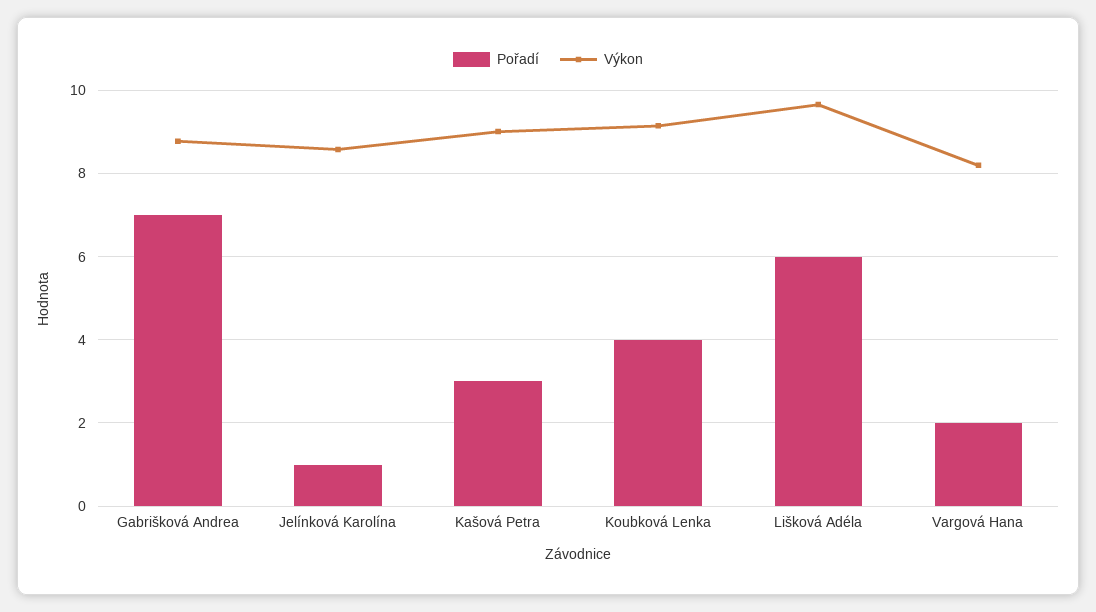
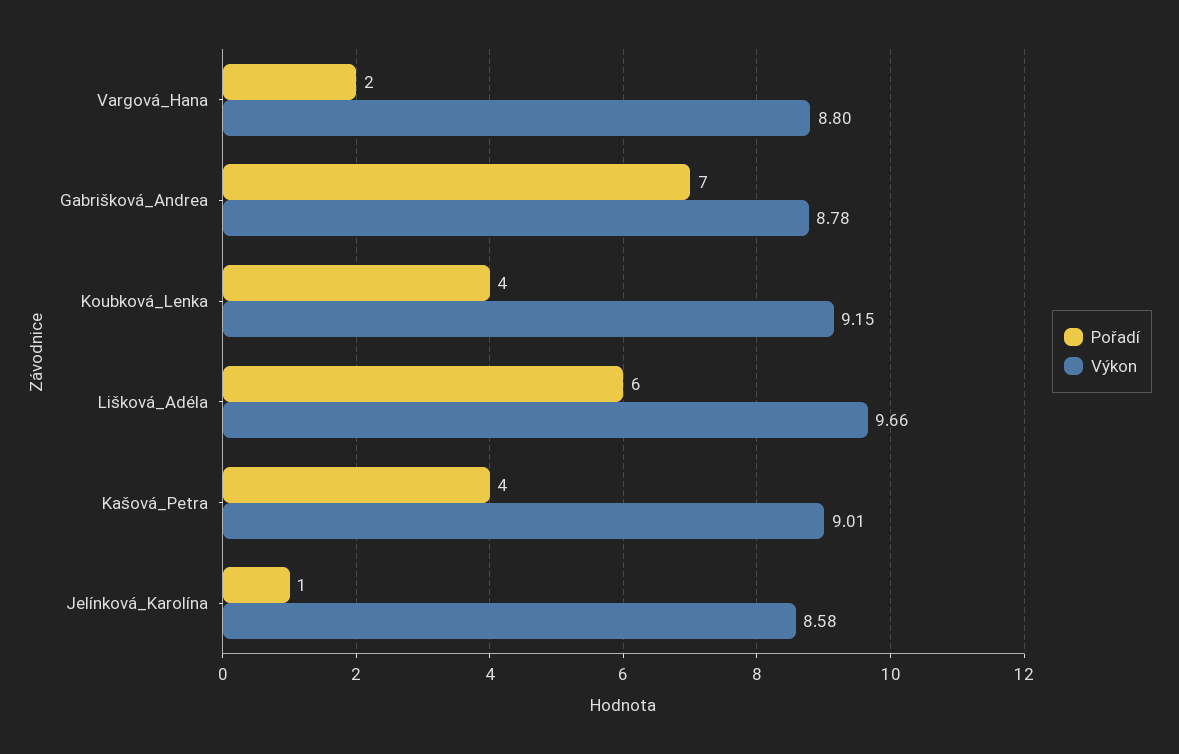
  {
    "Pořadí": {
      "Gabrišková Andrea": 7,
      "Jelínková Karolína": 1,
-     "Kašová Petra": 3,
+     "Kašová Petra": 4,
      "Koubková Lenka": 4,
      "Lišková Adéla": 6,
      "Vargová Hana": 2
    },
    "Výkon": {
      "Gabrišková Andrea": 8.78,
      "Jelínková Karolína": 8.58,
      "Kašová Petra": 9.01,
      "Koubková Lenka": 9.15,
      "Lišková Adéla": 9.66,
-     "Vargová Hana": 8.2
+     "Vargová Hana": 8.8
    }
  }

